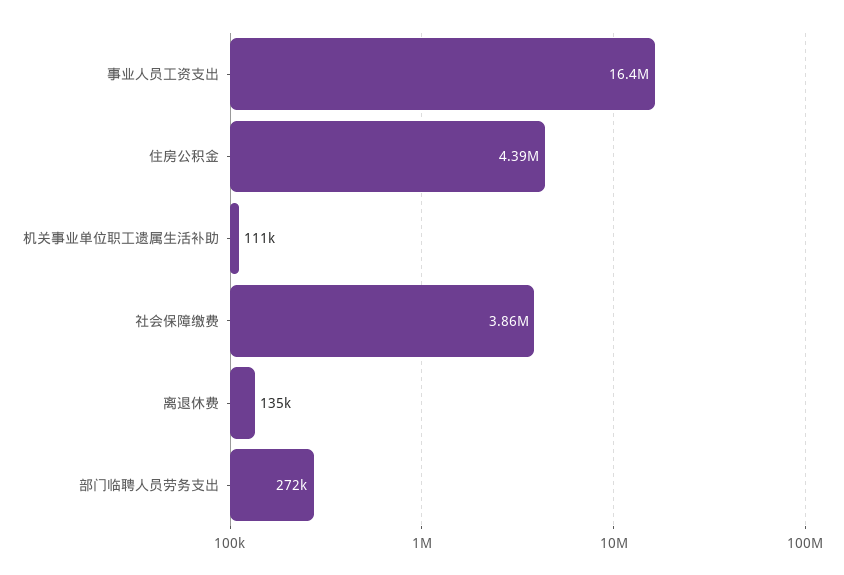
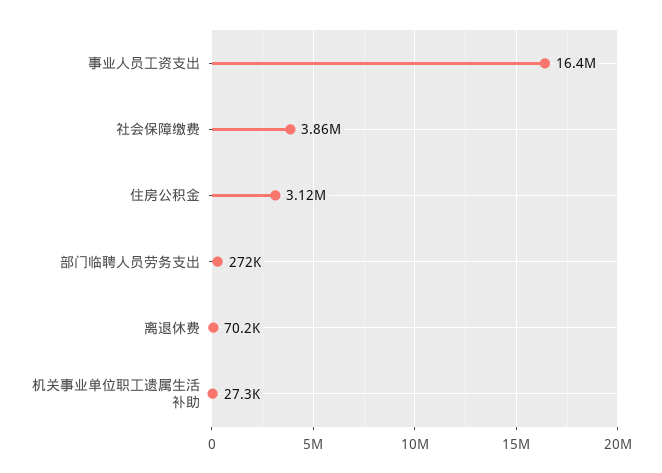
  {
    "事业人员工资支出": 16400000,
-   "住房公积金": 4390000,
+   "住房公积金": 3120000,
-   "机关事业单位职工遗属生活补助": 111000,
+   "机关事业单位职工遗属生活补助": 27300,
    "社会保障缴费": 3860000,
-   "离退休费": 135000,
+   "离退休费": 70200,
    "部门临聘人员劳务支出": 272000
  }

